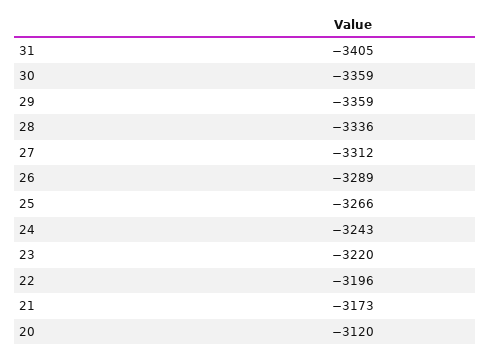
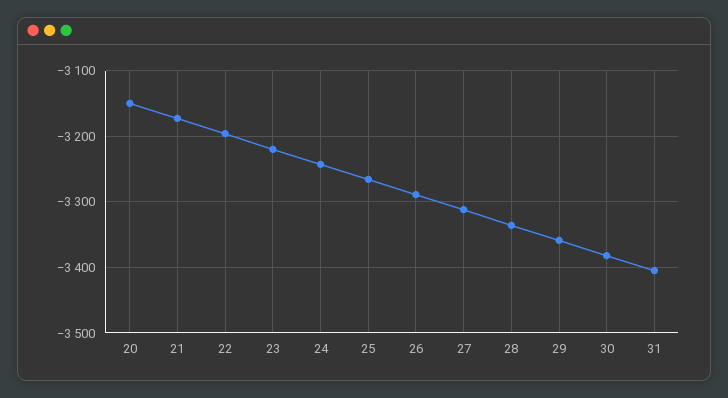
  {
    "31": -3405,
-   "30": -3359,
+   "30": -3380,
    "29": -3359,
    "28": -3336,
    "27": -3312,
    "26": -3289,
    "25": -3266,
    "24": -3243,
    "23": -3220,
    "22": -3196,
    "21": -3173,
-   "20": -3120
+   "20": -3150
  }

